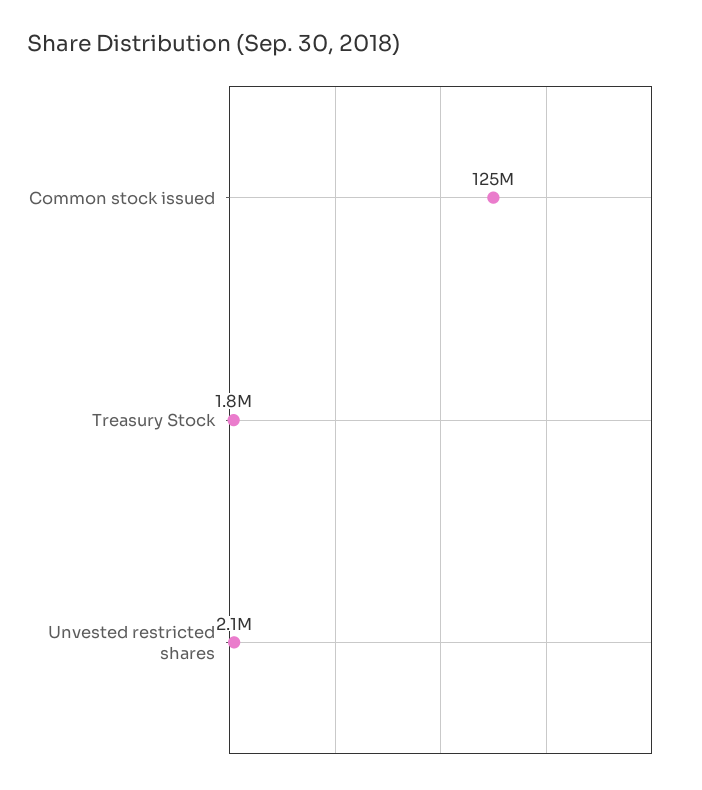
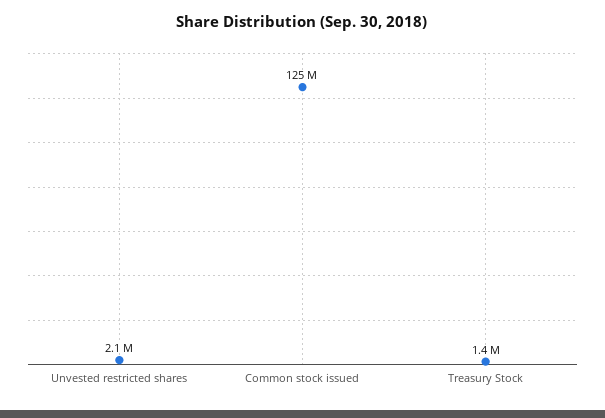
  {
    "Common stock issued": 125000000,
-   "Treasury Stock": 1800000,
+   "Treasury Stock": 1400000,
    "Unvested restricted shares": 2100000
  }

